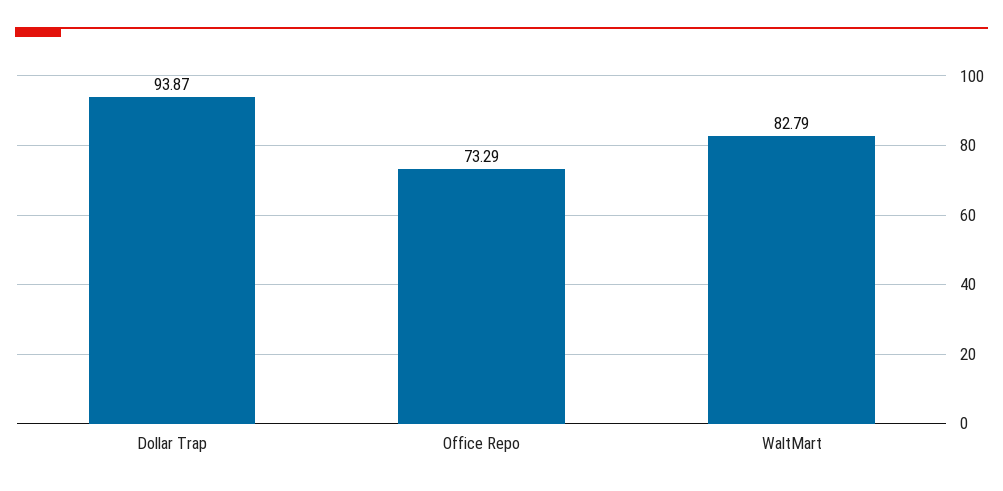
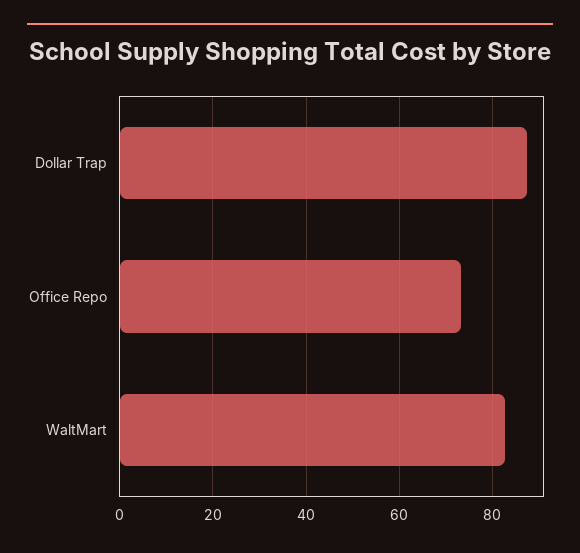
  {
-   "Dollar Trap": 93.87,
+   "Dollar Trap": 88,
    "Office Repo": 73.29,
    "WaltMart": 82.79
  }

